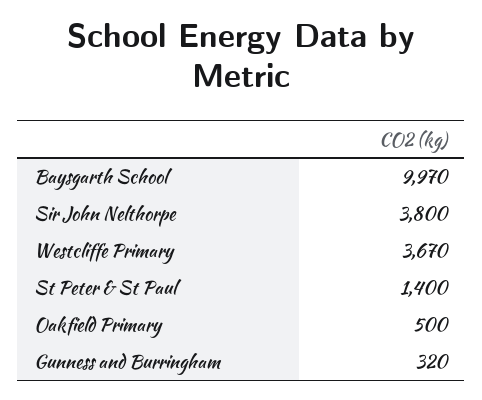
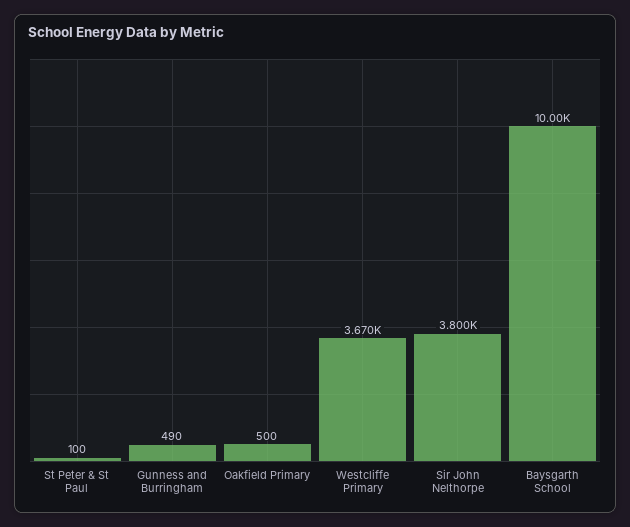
  {
-   "Baysgarth School": 9970,
+   "Baysgarth School": 10000,
    "Sir John Nelthorpe": 3800,
    "Westcliffe Primary": 3670,
-   "St Peter & St Paul": 1400,
+   "St Peter & St Paul": 100,
    "Oakfield Primary": 500,
-   "Gunness and Burringham": 320
+   "Gunness and Burringham": 490
  }

